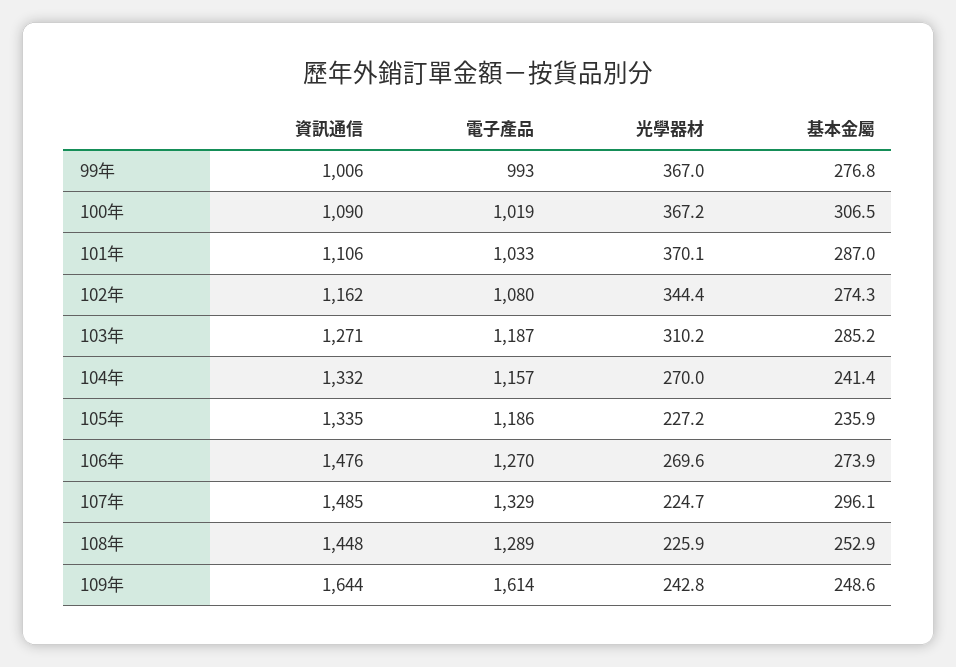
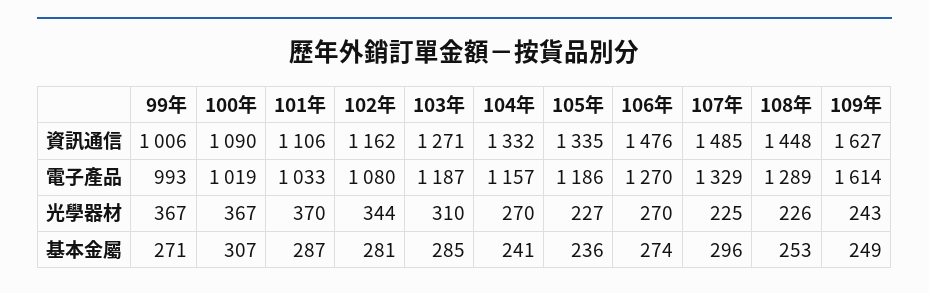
  {
    "資訊通信": {
      "99年": 1006,
      "100年": 1090,
      "101年": 1106,
      "102年": 1162,
      "103年": 1271,
      "104年": 1332,
      "105年": 1335,
      "106年": 1476,
      "107年": 1485,
      "108年": 1448,
-     "109年": 1644
+     "109年": 1627
    },
    "電子產品": {
      "99年": 993,
      "100年": 1019,
      "101年": 1033,
      "102年": 1080,
      "103年": 1187,
      "104年": 1157,
      "105年": 1186,
      "106年": 1270,
      "107年": 1329,
      "108年": 1289,
      "109年": 1614
    },
    "光學器材": {
      "99年": 367,
      "100年": 367.2,
      "101年": 370.1,
      "102年": 344.4,
      "103年": 310.2,
      "104年": 270,
      "105年": 227.2,
      "106年": 269.6,
      "107年": 224.7,
      "108年": 225.9,
      "109年": 242.8
    },
    "基本金屬": {
-     "99年": 276.8,
+     "99年": 271,
      "100年": 306.5,
      "101年": 287,
-     "102年": 274.3,
+     "102年": 281,
      "103年": 285.2,
      "104年": 241.4,
      "105年": 235.9,
      "106年": 273.9,
      "107年": 296.1,
      "108年": 252.9,
      "109年": 248.6
    }
  }

